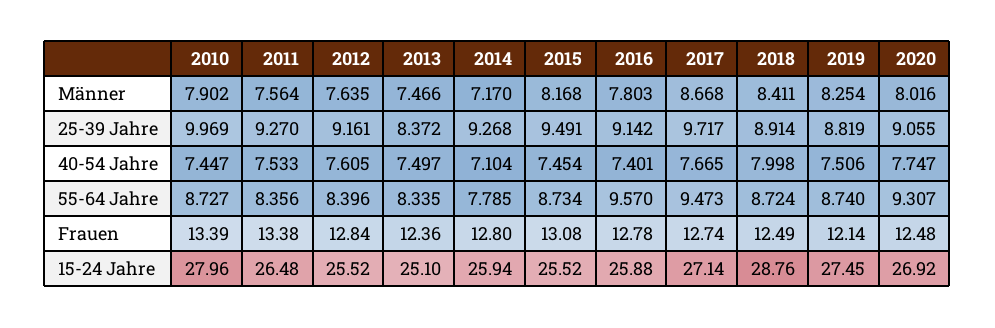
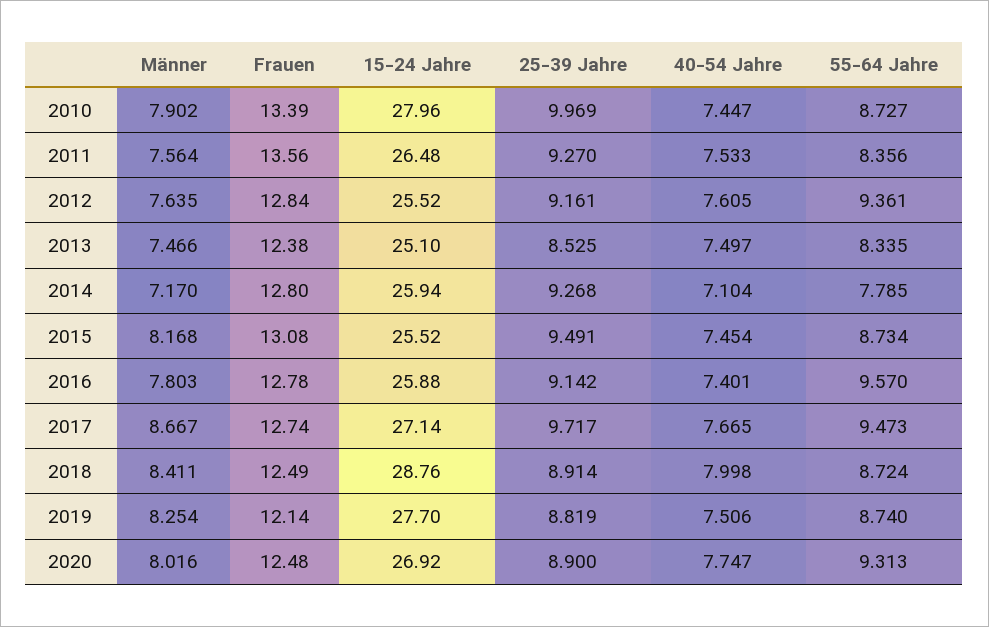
  {
    "2010": {
      "Männer": 7.902,
      "25-39 Jahre": 9.969,
      "40-54 Jahre": 7.447,
      "55-64 Jahre": 8.727,
      "Frauen": 13.39,
      "15-24 Jahre": 27.96
    },
    "2011": {
      "Männer": 7.564,
      "25-39 Jahre": 9.27,
      "40-54 Jahre": 7.533,
      "55-64 Jahre": 8.356,
-     "Frauen": 13.38,
+     "Frauen": 13.56,
      "15-24 Jahre": 26.48
    },
    "2012": {
      "Männer": 7.635,
      "25-39 Jahre": 9.161,
      "40-54 Jahre": 7.605,
-     "55-64 Jahre": 8.396,
+     "55-64 Jahre": 9.361,
      "Frauen": 12.84,
      "15-24 Jahre": 25.52
    },
    "2013": {
      "Männer": 7.466,
-     "25-39 Jahre": 8.372,
+     "25-39 Jahre": 8.525,
      "40-54 Jahre": 7.497,
      "55-64 Jahre": 8.335,
-     "Frauen": 12.36,
+     "Frauen": 12.38,
      "15-24 Jahre": 25.1
    },
    "2014": {
      "Männer": 7.17,
      "25-39 Jahre": 9.268,
      "40-54 Jahre": 7.104,
      "55-64 Jahre": 7.785,
      "Frauen": 12.8,
      "15-24 Jahre": 25.94
    },
    "2015": {
      "Männer": 8.168,
      "25-39 Jahre": 9.491,
      "40-54 Jahre": 7.454,
      "55-64 Jahre": 8.734,
      "Frauen": 13.08,
      "15-24 Jahre": 25.52
    },
    "2016": {
      "Männer": 7.803,
      "25-39 Jahre": 9.142,
      "40-54 Jahre": 7.401,
      "55-64 Jahre": 9.57,
      "Frauen": 12.78,
      "15-24 Jahre": 25.88
    },
    "2017": {
-     "Männer": 8.668,
+     "Männer": 8.667,
      "25-39 Jahre": 9.717,
      "40-54 Jahre": 7.665,
      "55-64 Jahre": 9.473,
      "Frauen": 12.74,
      "15-24 Jahre": 27.14
    },
    "2018": {
      "Männer": 8.411,
      "25-39 Jahre": 8.914,
      "40-54 Jahre": 7.998,
      "55-64 Jahre": 8.724,
      "Frauen": 12.49,
      "15-24 Jahre": 28.76
    },
    "2019": {
      "Männer": 8.254,
      "25-39 Jahre": 8.819,
      "40-54 Jahre": 7.506,
      "55-64 Jahre": 8.74,
      "Frauen": 12.14,
-     "15-24 Jahre": 27.45
+     "15-24 Jahre": 27.7
    },
    "2020": {
      "Männer": 8.016,
-     "25-39 Jahre": 9.055,
+     "25-39 Jahre": 8.9,
      "40-54 Jahre": 7.747,
-     "55-64 Jahre": 9.307,
+     "55-64 Jahre": 9.313,
      "Frauen": 12.48,
      "15-24 Jahre": 26.92
    }
  }

